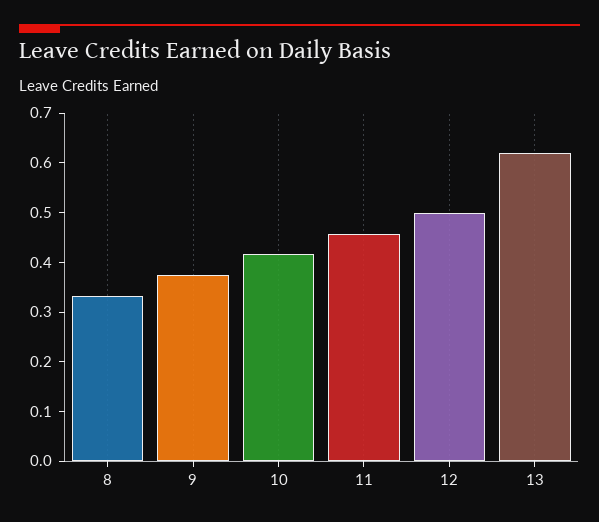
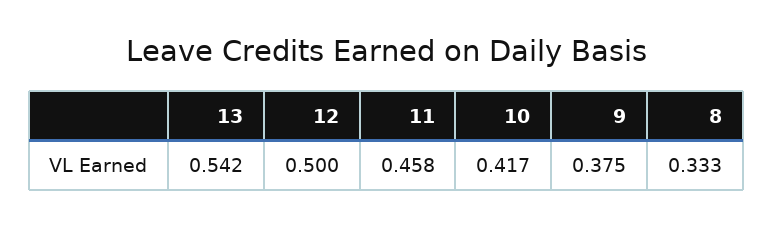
  {
    "8": 0.333,
    "9": 0.375,
    "10": 0.417,
    "11": 0.458,
    "12": 0.5,
-   "13": 0.62
+   "13": 0.542
  }

